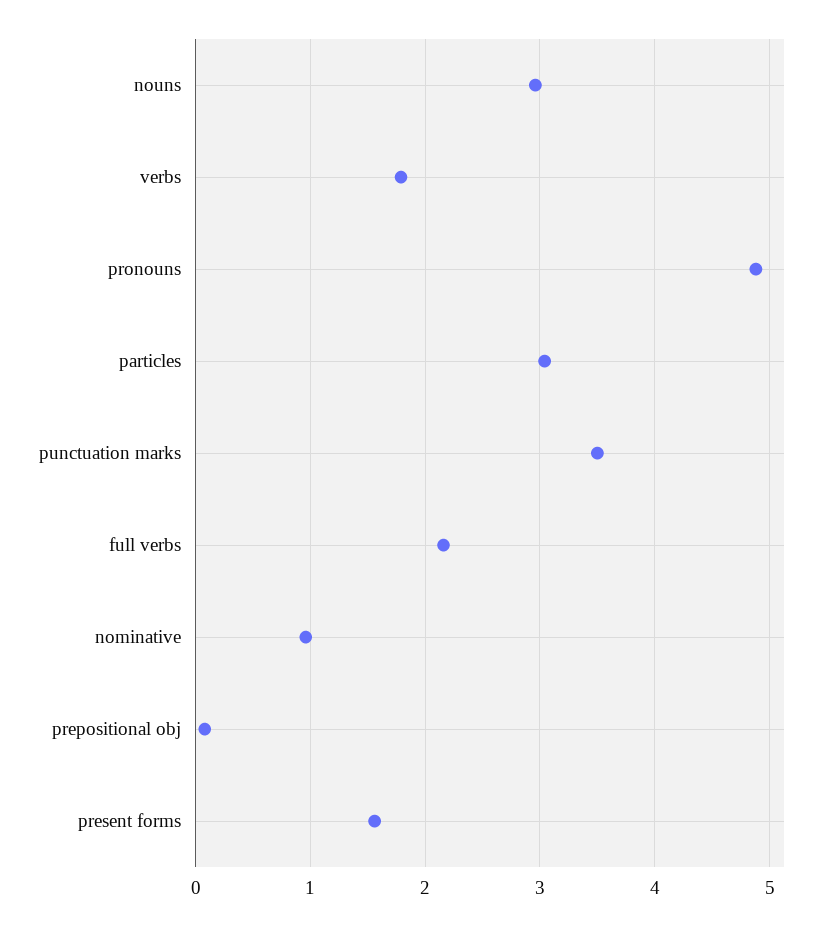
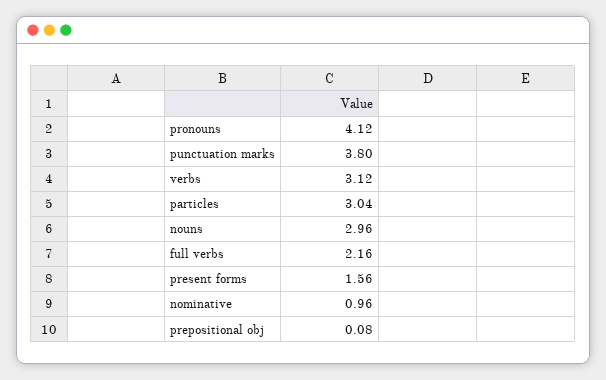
  {
    "nouns": 2.96,
-   "verbs": 1.8,
+   "verbs": 3.12,
-   "pronouns": 4.9,
+   "pronouns": 4.12,
    "particles": 3.04,
-   "punctuation marks": 3.5,
+   "punctuation marks": 3.8,
    "full verbs": 2.16,
    "nominative": 0.96,
    "prepositional obj": 0.08,
    "present forms": 1.56
  }

